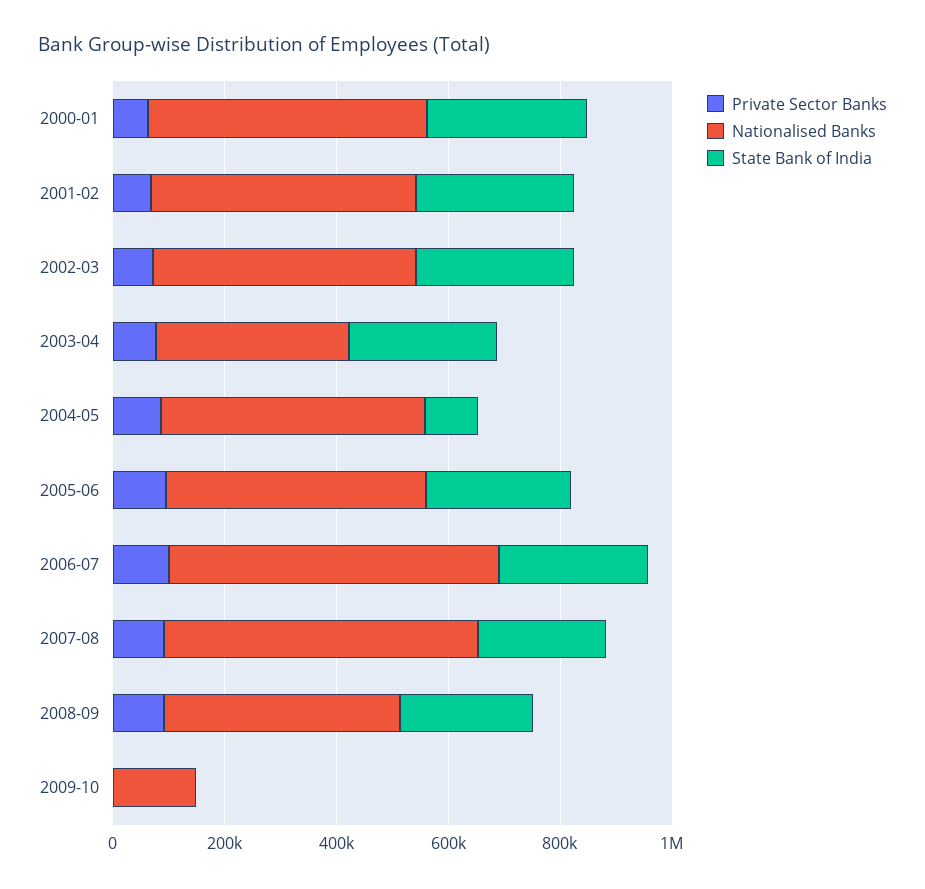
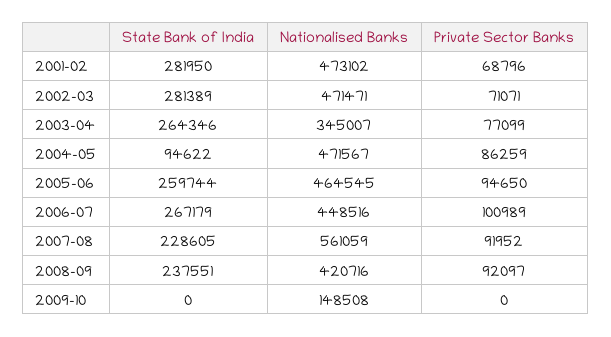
  {
    "Private Sector Banks": {
-     "2000-01": 50000,
      "2001-02": 68796,
      "2002-03": 71071,
      "2003-04": 77099,
      "2004-05": 86259,
      "2005-06": 94650,
      "2006-07": 100989,
      "2007-08": 91952,
      "2008-09": 92097,
      "2009-10": 0
    },
    "Nationalised Banks": {
-     "2000-01": 500000,
      "2001-02": 473102,
      "2002-03": 471471,
      "2003-04": 345007,
      "2004-05": 471567,
      "2005-06": 464545,
-     "2006-07": 600000,
+     "2006-07": 448516,
      "2007-08": 561059,
      "2008-09": 420716,
      "2009-10": 148508
    },
    "State Bank of India": {
-     "2000-01": 300000,
      "2001-02": 281950,
      "2002-03": 281389,
      "2003-04": 264346,
      "2004-05": 94622,
      "2005-06": 259744,
      "2006-07": 267179,
      "2007-08": 228605,
      "2008-09": 237551,
      "2009-10": 0
    }
  }

